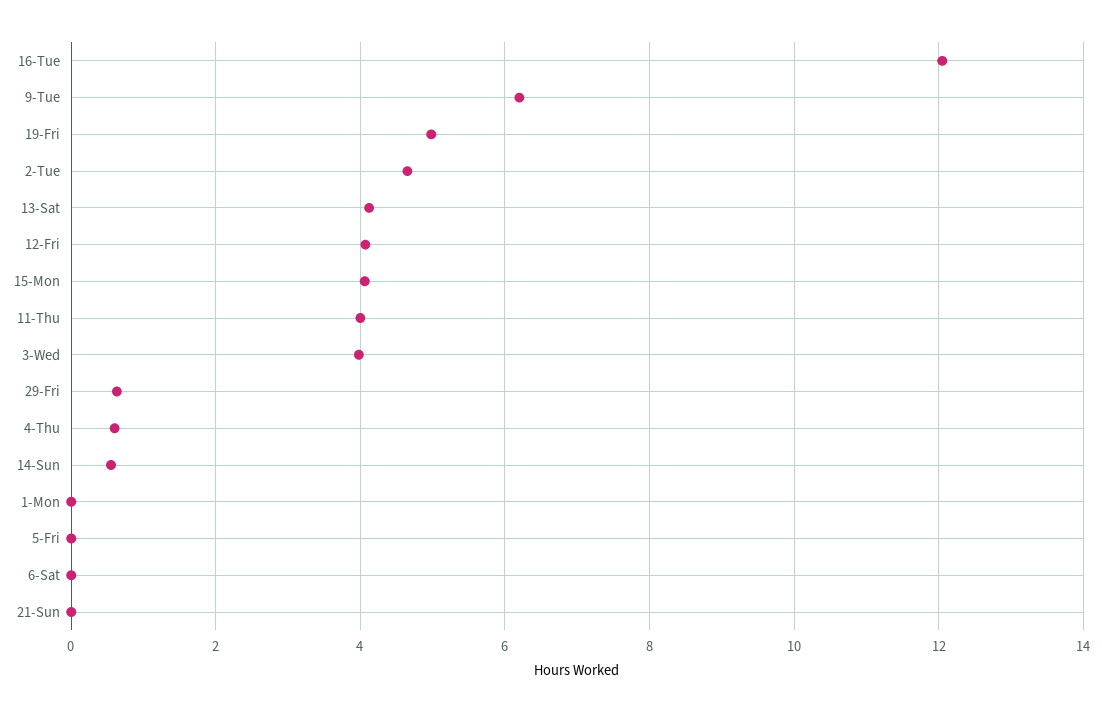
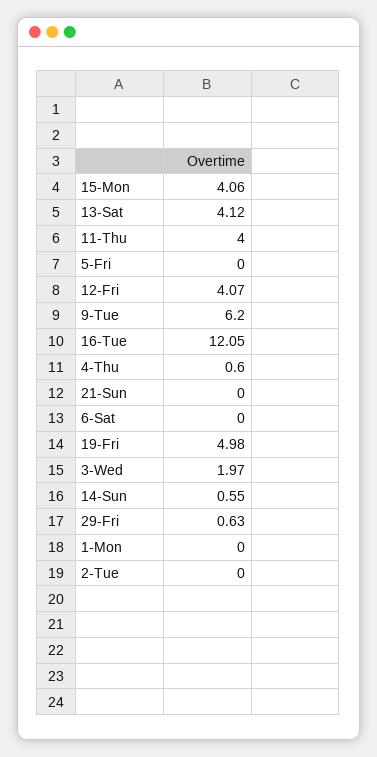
  {
    "16-Tue": 12.05,
    "9-Tue": 6.2,
    "19-Fri": 4.98,
-   "2-Tue": 4.6,
+   "2-Tue": 0,
    "13-Sat": 4.12,
    "12-Fri": 4.07,
    "15-Mon": 4.06,
    "11-Thu": 4,
-   "3-Wed": 4,
+   "3-Wed": 1.97,
    "29-Fri": 0.63,
    "4-Thu": 0.6,
    "14-Sun": 0.55,
    "1-Mon": 0,
    "5-Fri": 0,
    "6-Sat": 0,
    "21-Sun": 0
  }

